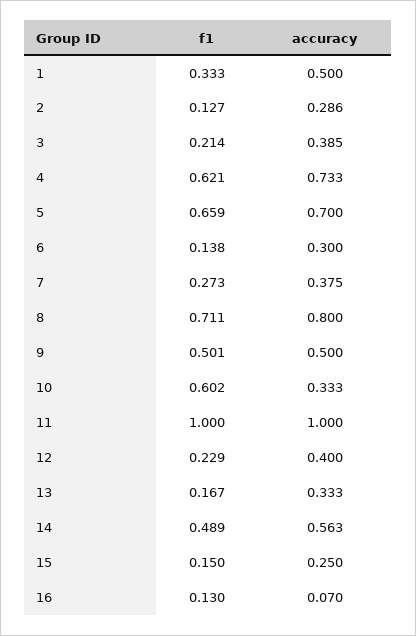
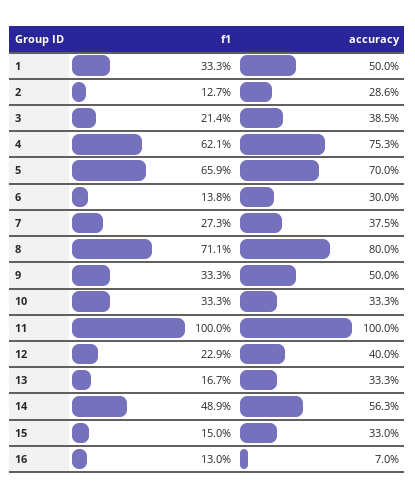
  {
    "f1": {
      "1": 0.333,
      "2": 0.127,
      "3": 0.214,
      "4": 0.621,
      "5": 0.659,
      "6": 0.138,
      "7": 0.273,
      "8": 0.711,
-     "9": 0.501,
+     "9": 0.333,
-     "10": 0.602,
+     "10": 0.333,
      "11": 1,
      "12": 0.229,
      "13": 0.167,
      "14": 0.489,
      "15": 0.15,
      "16": 0.13
    },
    "accuracy": {
      "1": 0.5,
      "2": 0.286,
      "3": 0.385,
-     "4": 0.733,
+     "4": 0.753,
      "5": 0.7,
      "6": 0.3,
      "7": 0.375,
      "8": 0.8,
      "9": 0.5,
      "10": 0.333,
      "11": 1,
      "12": 0.4,
      "13": 0.333,
      "14": 0.563,
-     "15": 0.25,
+     "15": 0.33,
      "16": 0.07
    }
  }

